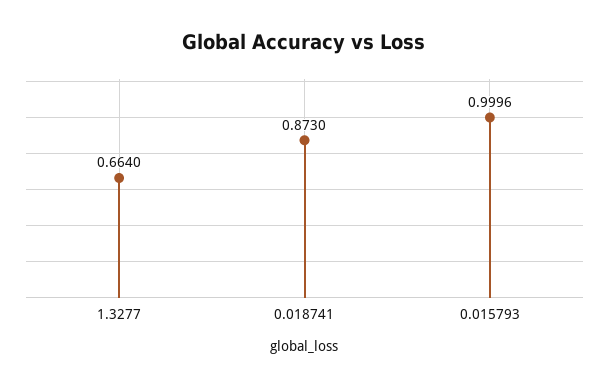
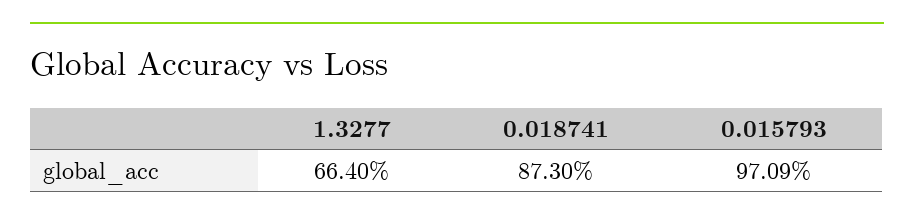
  {
    "1.3277": 0.664,
    "0.018741": 0.873,
-   "0.015793": 0.9996
+   "0.015793": 0.9709
  }

